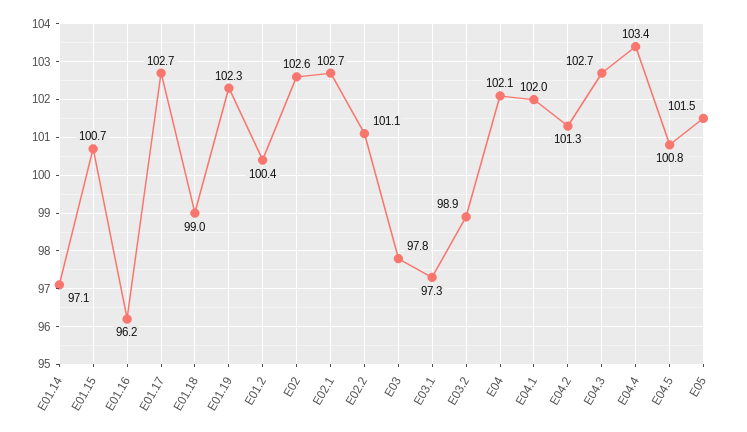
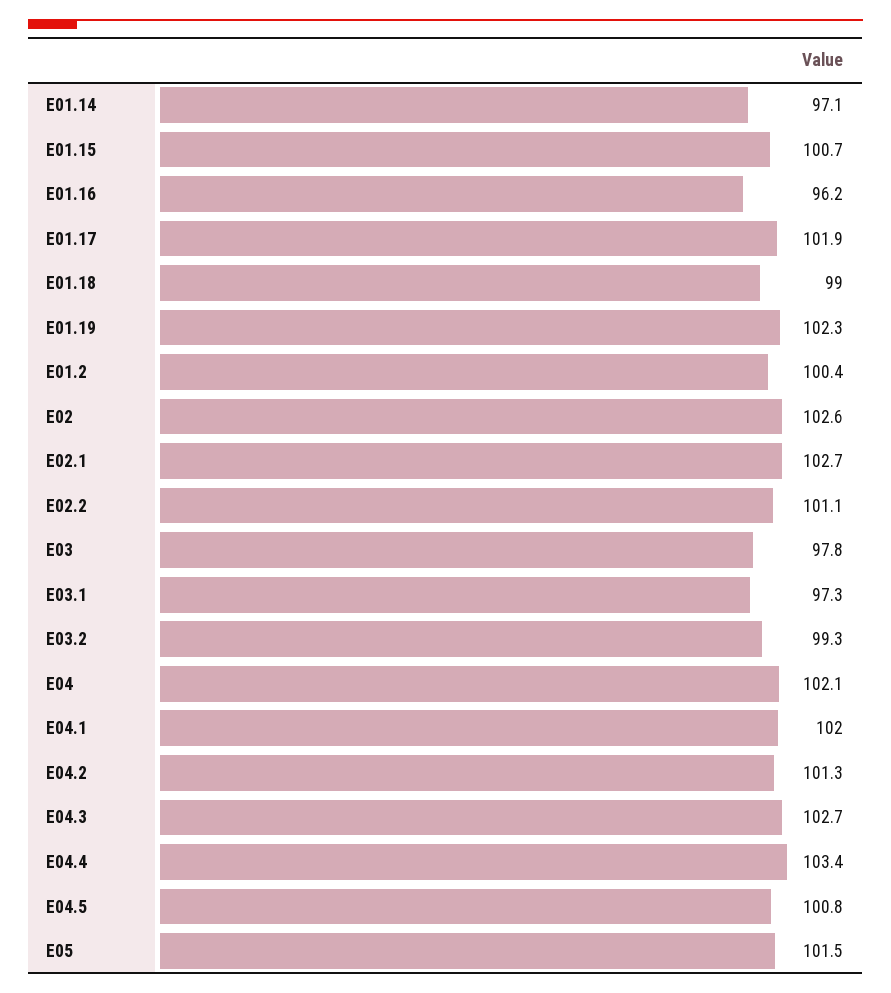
  {
    "E01.14": 97.1,
    "E01.15": 100.7,
    "E01.16": 96.2,
-   "E01.17": 102.7,
+   "E01.17": 101.9,
    "E01.18": 99,
    "E01.19": 102.3,
    "E01.2": 100.4,
    "E02": 102.6,
    "E02.1": 102.7,
    "E02.2": 101.1,
    "E03": 97.8,
    "E03.1": 97.3,
-   "E03.2": 98.9,
+   "E03.2": 99.3,
    "E04": 102.1,
    "E04.1": 102,
    "E04.2": 101.3,
    "E04.3": 102.7,
    "E04.4": 103.4,
    "E04.5": 100.8,
    "E05": 101.5
  }

